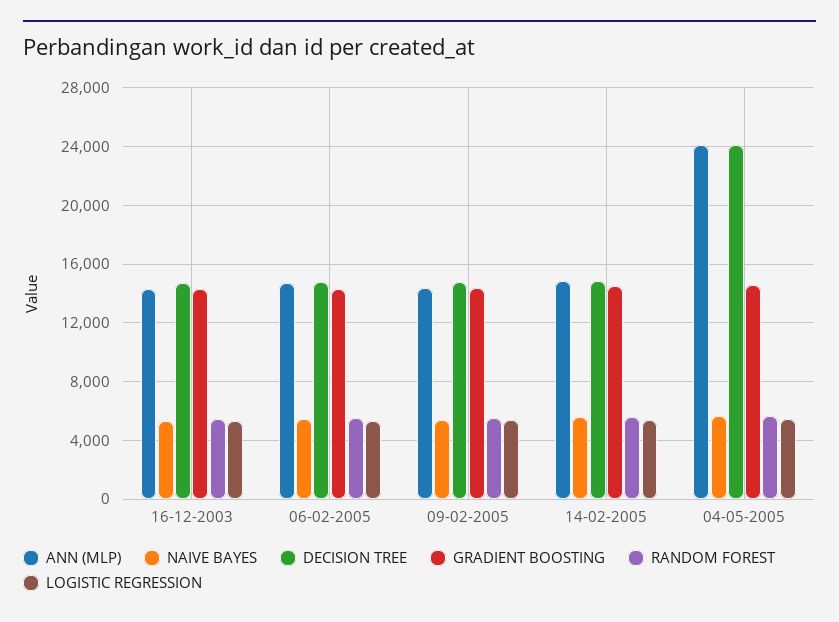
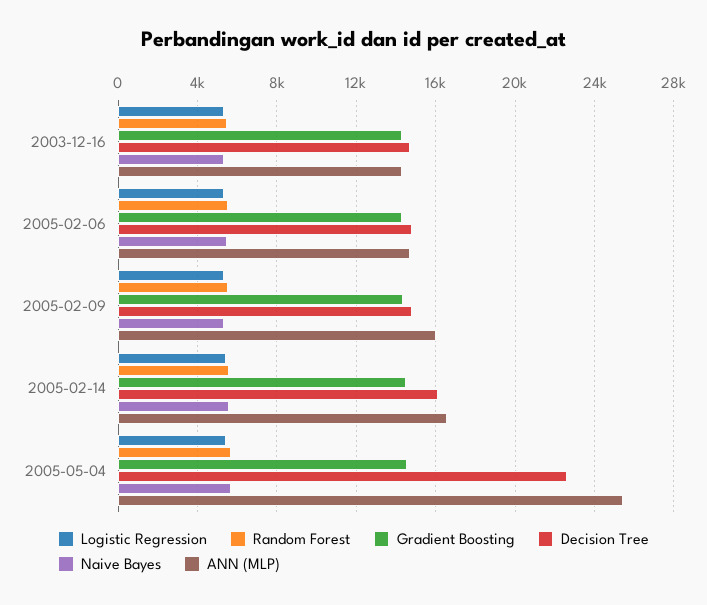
  {
    "ANN (MLP)": {
      "16-12-2003": 14500,
      "06-02-2005": 14500,
-     "09-02-2005": 14500,
+     "09-02-2005": 16000,
-     "14-02-2005": 15000,
+     "14-02-2005": 16500,
-     "04-05-2005": 24000
+     "04-05-2005": 25500
    },
    "NAIVE BAYES": {
      "16-12-2003": 5500,
      "06-02-2005": 5500,
      "09-02-2005": 5500,
      "14-02-2005": 5500,
      "04-05-2005": 5500
    },
    "DECISION TREE": {
      "16-12-2003": 14500,
      "06-02-2005": 15000,
      "09-02-2005": 15000,
-     "14-02-2005": 15000,
+     "14-02-2005": 16000,
-     "04-05-2005": 24000
+     "04-05-2005": 22500
    },
    "GRADIENT BOOSTING": {
      "16-12-2003": 14500,
      "06-02-2005": 14500,
      "09-02-2005": 14500,
      "14-02-2005": 14500,
      "04-05-2005": 14500
    },
    "RANDOM FOREST": {
      "16-12-2003": 5500,
      "06-02-2005": 5500,
      "09-02-2005": 5500,
      "14-02-2005": 5500,
      "04-05-2005": 5500
    },
    "LOGISTIC REGRESSION": {
      "16-12-2003": 5500,
      "06-02-2005": 5500,
      "09-02-2005": 5500,
      "14-02-2005": 5500,
      "04-05-2005": 5500
    }
  }

